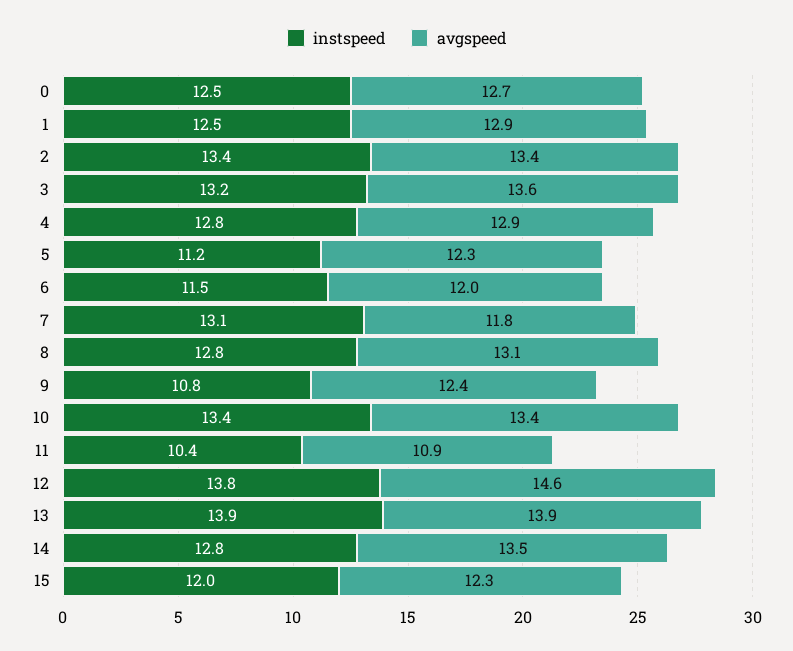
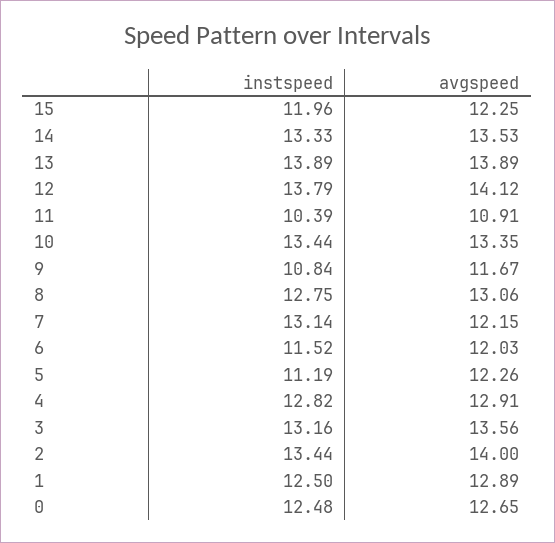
  {
    "instspeed": {
      "0": 12.48,
      "1": 12.5,
      "2": 13.44,
      "3": 13.16,
      "4": 12.82,
      "5": 11.19,
      "6": 11.52,
      "7": 13.14,
      "8": 12.75,
      "9": 10.84,
      "10": 13.44,
      "11": 10.39,
      "12": 13.79,
      "13": 13.89,
-     "14": 12.8,
+     "14": 13.33,
      "15": 11.96
    },
    "avgspeed": {
      "0": 12.65,
      "1": 12.89,
-     "2": 13.4,
+     "2": 14,
      "3": 13.56,
      "4": 12.91,
      "5": 12.26,
      "6": 12.03,
-     "7": 11.8,
+     "7": 12.15,
      "8": 13.06,
-     "9": 12.4,
+     "9": 11.67,
      "10": 13.35,
      "11": 10.91,
-     "12": 14.6,
+     "12": 14.12,
      "13": 13.89,
      "14": 13.53,
      "15": 12.25
    }
  }

